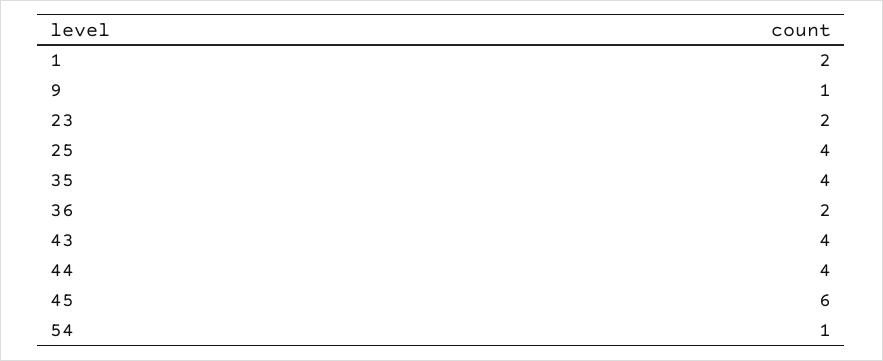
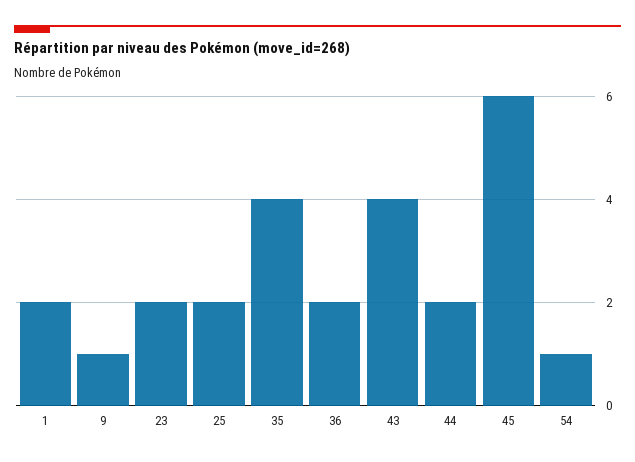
  {
    "1": 2,
    "9": 1,
    "23": 2,
-   "25": 4,
+   "25": 2,
    "35": 4,
    "36": 2,
    "43": 4,
-   "44": 4,
+   "44": 2,
    "45": 6,
    "54": 1
  }

